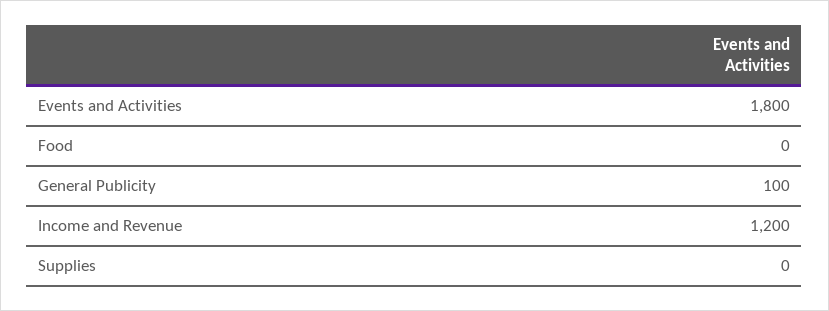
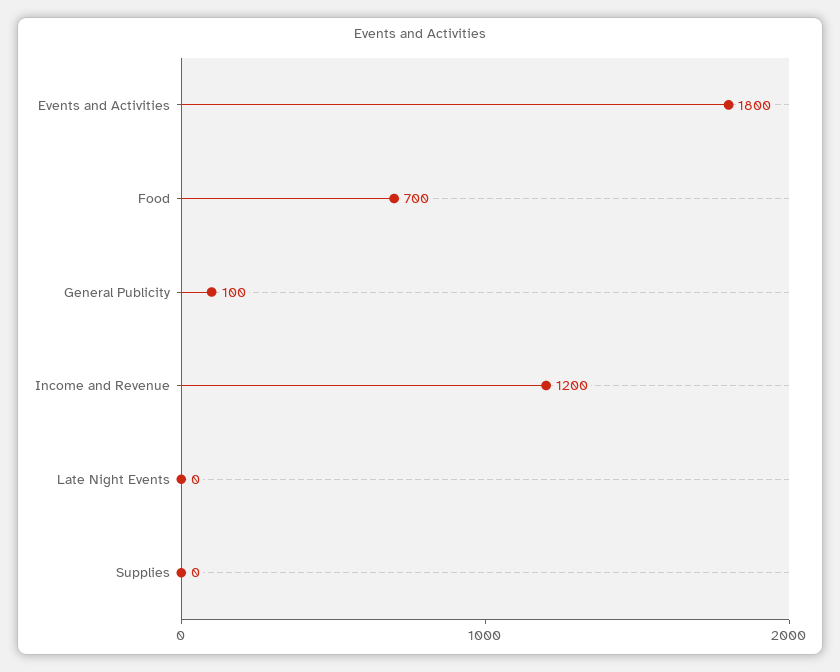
  {
    "Events and Activities": 1800,
-   "Food": 0,
+   "Food": 700,
    "General Publicity": 100,
    "Income and Revenue": 1200,
-   "Supplies": 0
+   "Supplies": 0,
+   "Late Night Events": 0
  }

